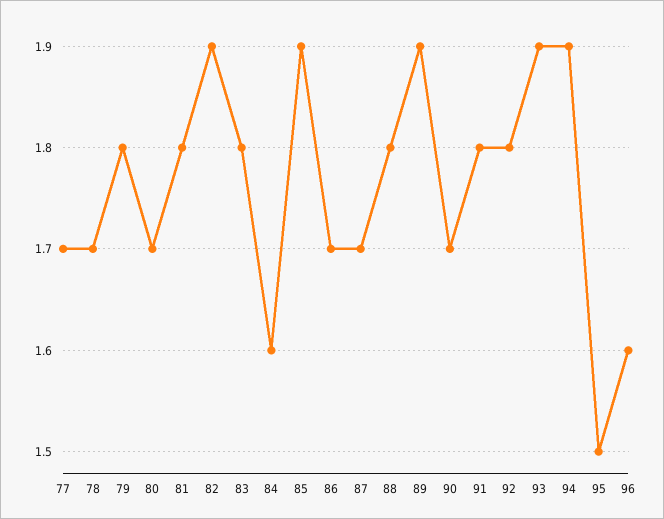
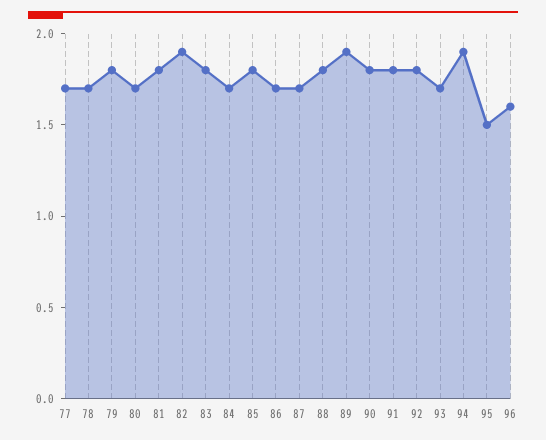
  {
    "77": 1.7,
    "78": 1.7,
    "79": 1.8,
    "80": 1.7,
    "81": 1.8,
    "82": 1.9,
    "83": 1.8,
-   "84": 1.6,
+   "84": 1.7,
-   "85": 1.9,
+   "85": 1.8,
    "86": 1.7,
    "87": 1.7,
    "88": 1.8,
    "89": 1.9,
-   "90": 1.7,
+   "90": 1.8,
    "91": 1.8,
    "92": 1.8,
-   "93": 1.9,
+   "93": 1.7,
    "94": 1.9,
    "95": 1.5,
    "96": 1.6
  }

